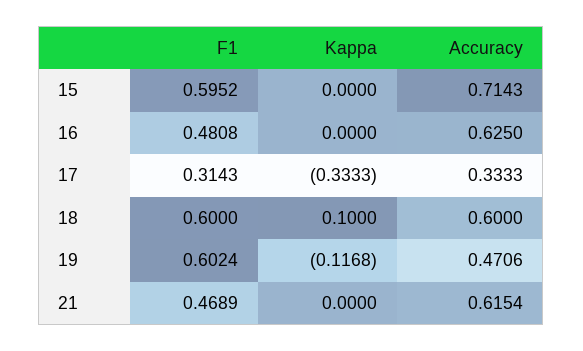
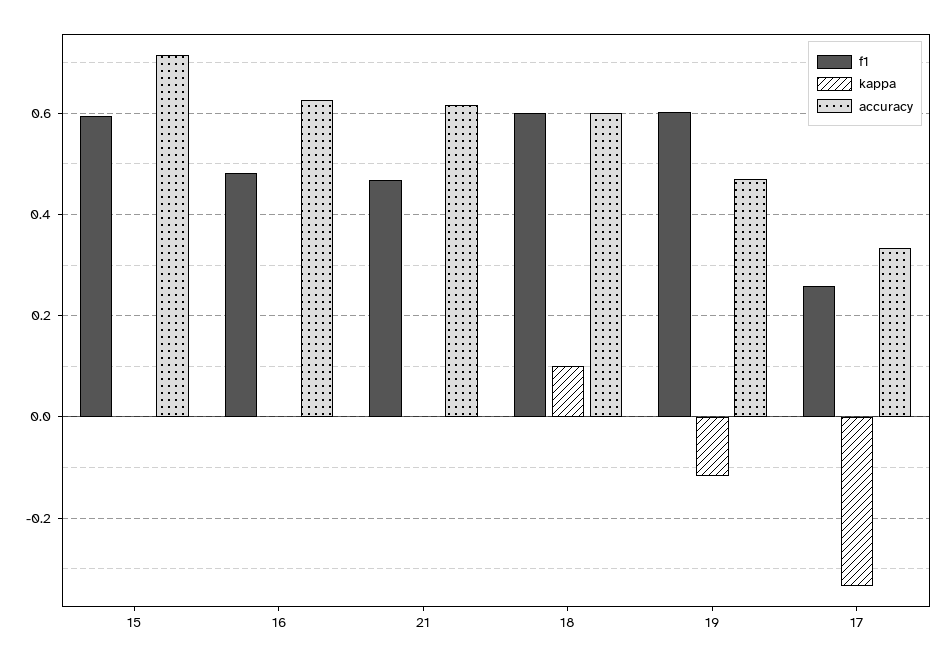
  {
    "F1": {
      "15": 0.5952,
      "16": 0.4808,
-     "17": 0.3143,
+     "17": 0.26,
      "18": 0.6,
      "19": 0.6024,
      "21": 0.4689
    },
    "Kappa": {
      "15": 0,
      "16": 0,
      "17": -0.3333,
      "18": 0.1,
      "19": -0.1168,
      "21": 0
    },
    "Accuracy": {
      "15": 0.7143,
      "16": 0.625,
      "17": 0.3333,
      "18": 0.6,
      "19": 0.4706,
      "21": 0.6154
    }
  }

